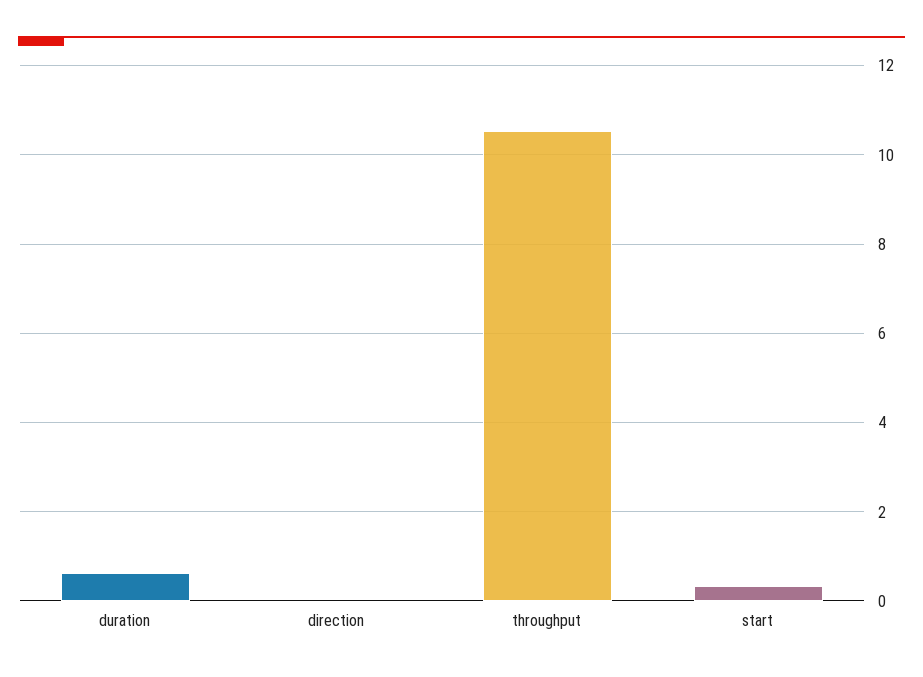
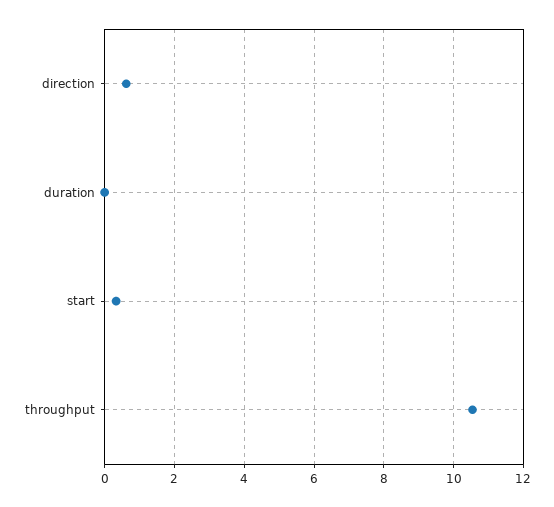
  {
-   "duration": 0.6,
+   "duration": 0,
-   "direction": 0,
+   "direction": 0.6,
    "throughput": 10.6,
    "start": 0.4
  }

